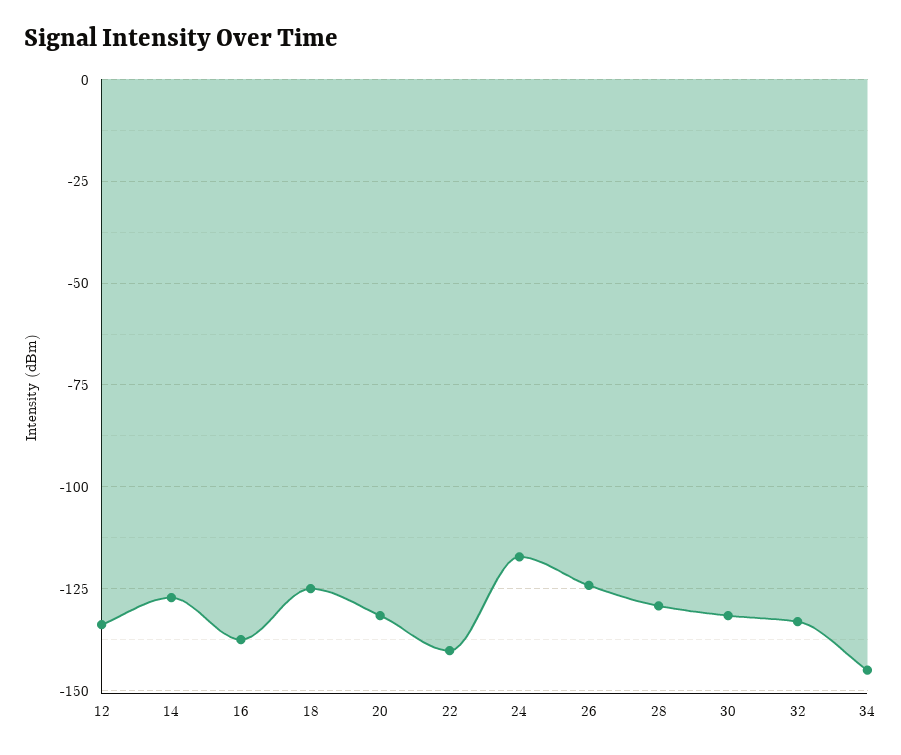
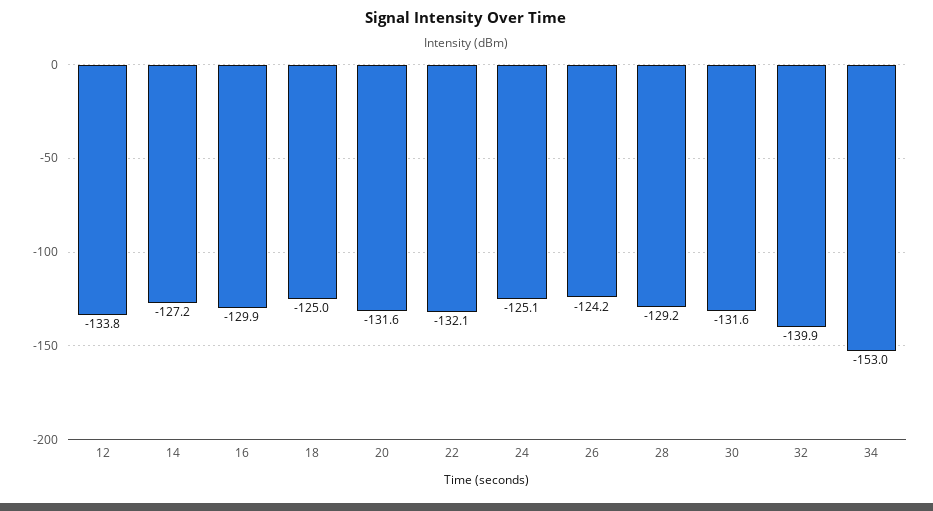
  {
    "12": -133.8,
    "14": -127.2,
-   "16": -137.5,
+   "16": -129.9,
    "18": -125,
    "20": -131.6,
-   "22": -140,
+   "22": -132.1,
-   "24": -117.5,
+   "24": -125.1,
    "26": -124.2,
    "28": -129.2,
    "30": -131.6,
-   "32": -132.5,
+   "32": -139.9,
-   "34": -145
+   "34": -153
  }

